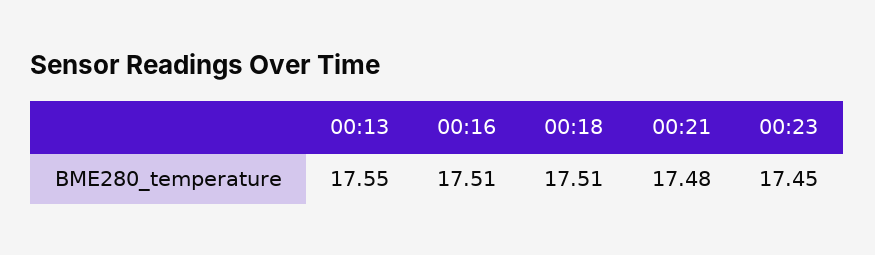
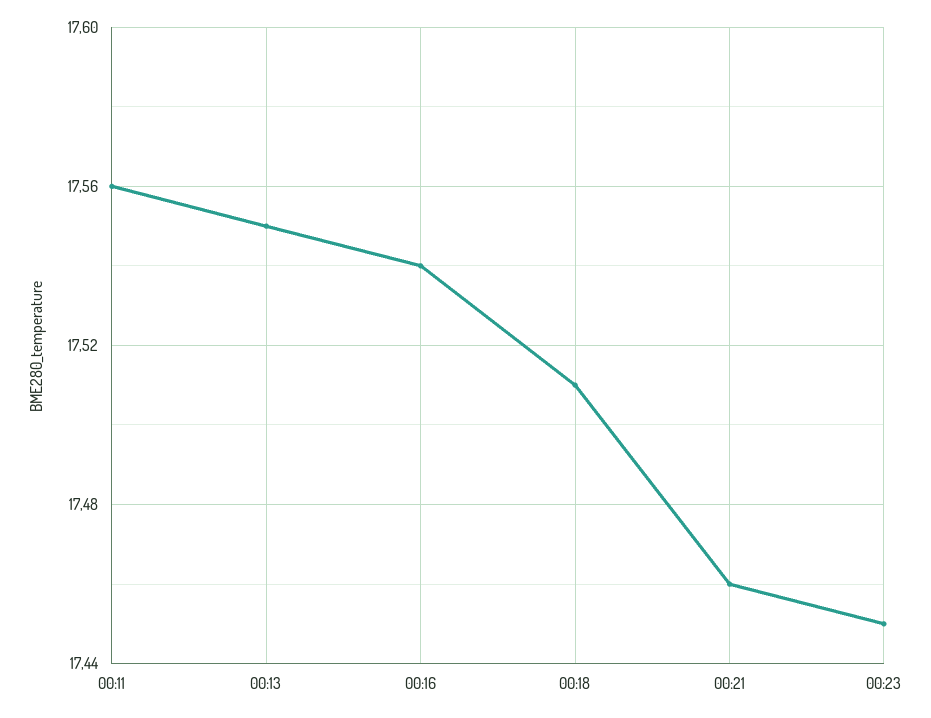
  {
    "00:13": 17.55,
-   "00:16": 17.51,
+   "00:16": 17.54,
    "00:18": 17.51,
-   "00:21": 17.48,
+   "00:21": 17.46,
-   "00:23": 17.45
+   "00:23": 17.45,
+   "00:11": 17.56
  }

